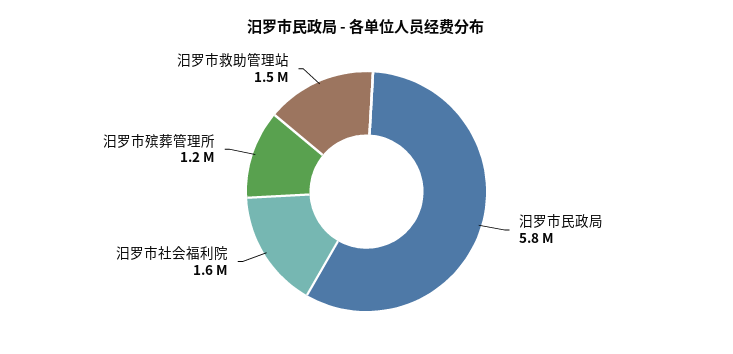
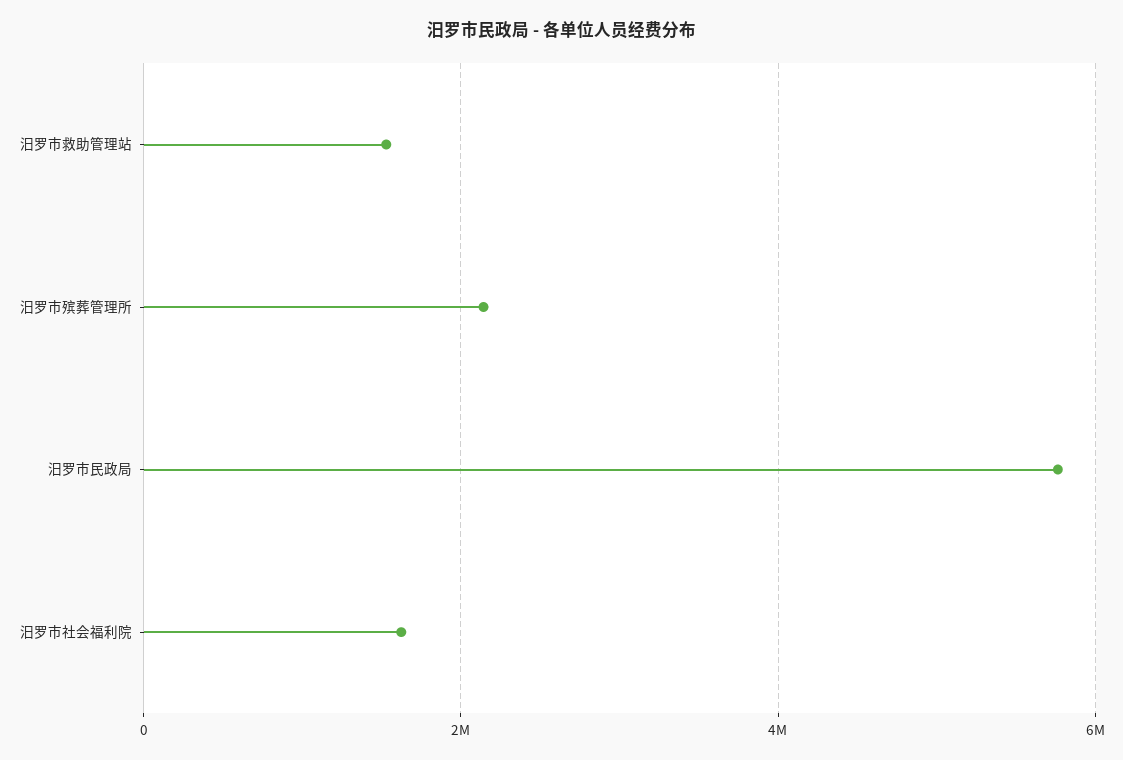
  {
    "汨罗市民政局": 5800000,
    "汨罗市社会福利院": 1600000,
-   "汨罗市殡葬管理所": 1200000,
+   "汨罗市殡葬管理所": 2200000,
    "汨罗市救助管理站": 1500000
  }

